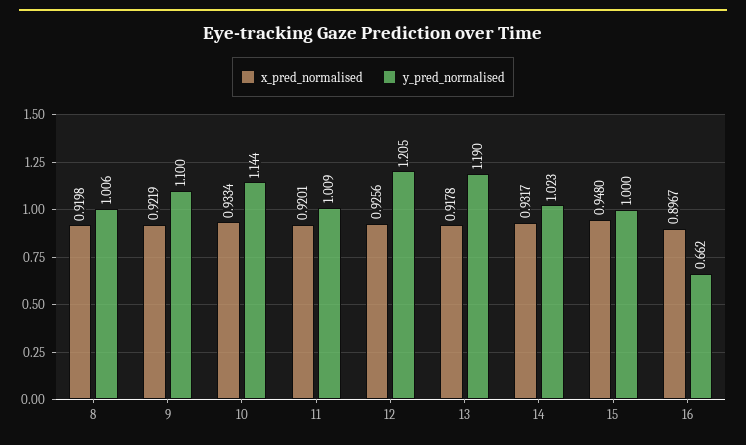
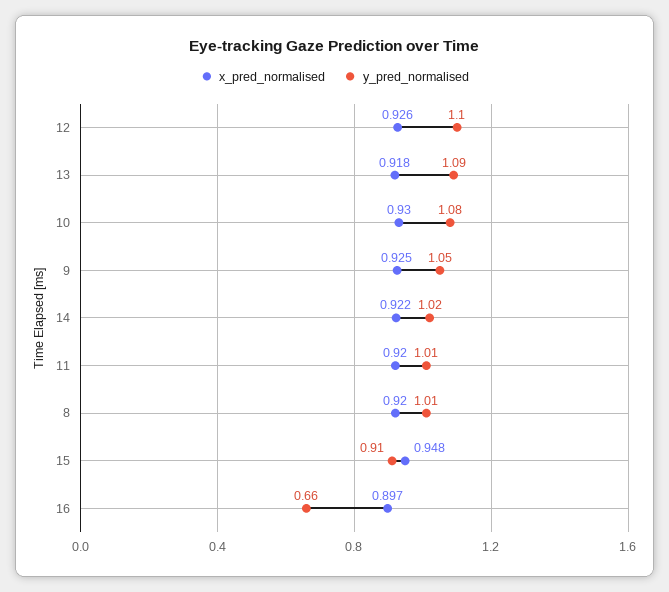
  {
    "x_pred_normalised": {
      "8": 0.9198,
-     "9": 0.9219,
+     "9": 0.925,
-     "10": 0.9334,
+     "10": 0.93,
      "11": 0.9201,
      "12": 0.9256,
      "13": 0.9178,
-     "14": 0.9317,
+     "14": 0.922,
      "15": 0.948,
      "16": 0.8967
    },
    "y_pred_normalised": {
      "8": 1.006,
-     "9": 1.1,
+     "9": 1.05,
-     "10": 1.144,
+     "10": 1.08,
      "11": 1.009,
-     "12": 1.205,
+     "12": 1.1,
-     "13": 1.19,
+     "13": 1.09,
      "14": 1.023,
-     "15": 1,
+     "15": 0.91,
      "16": 0.662
    }
  }

